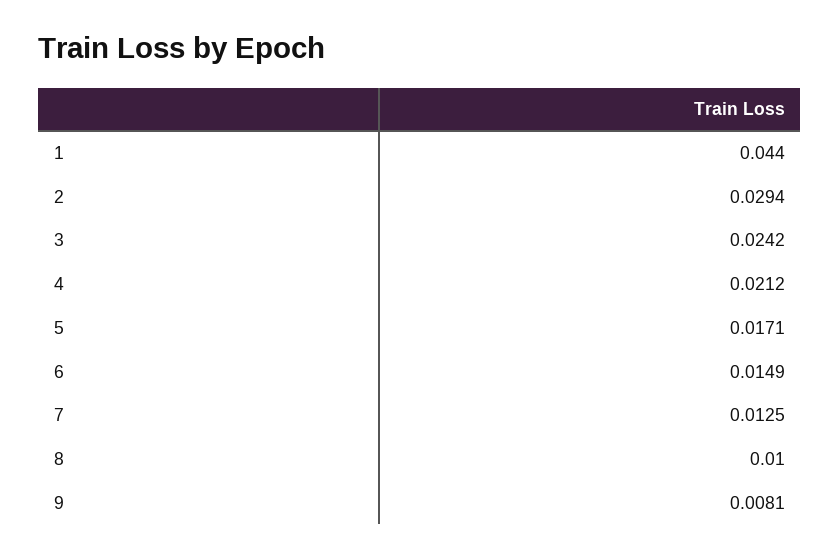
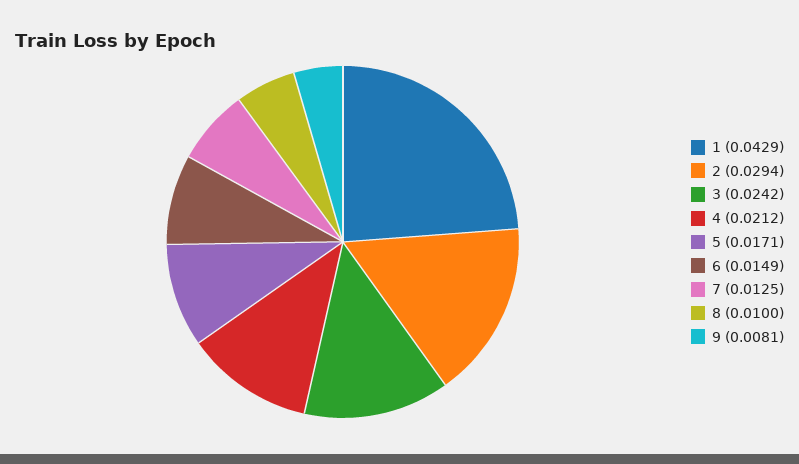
  {
-   "1": 0.044,
+   "1": 0.0429,
    "2": 0.0294,
    "3": 0.0242,
    "4": 0.0212,
    "5": 0.0171,
    "6": 0.0149,
    "7": 0.0125,
    "8": 0.01,
    "9": 0.0081
  }

